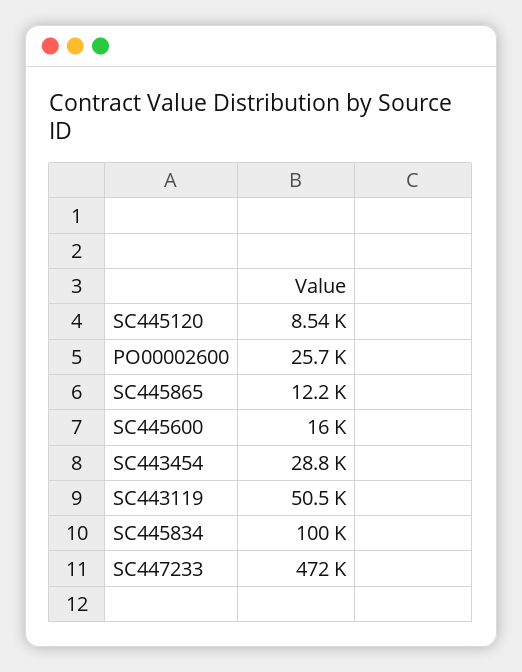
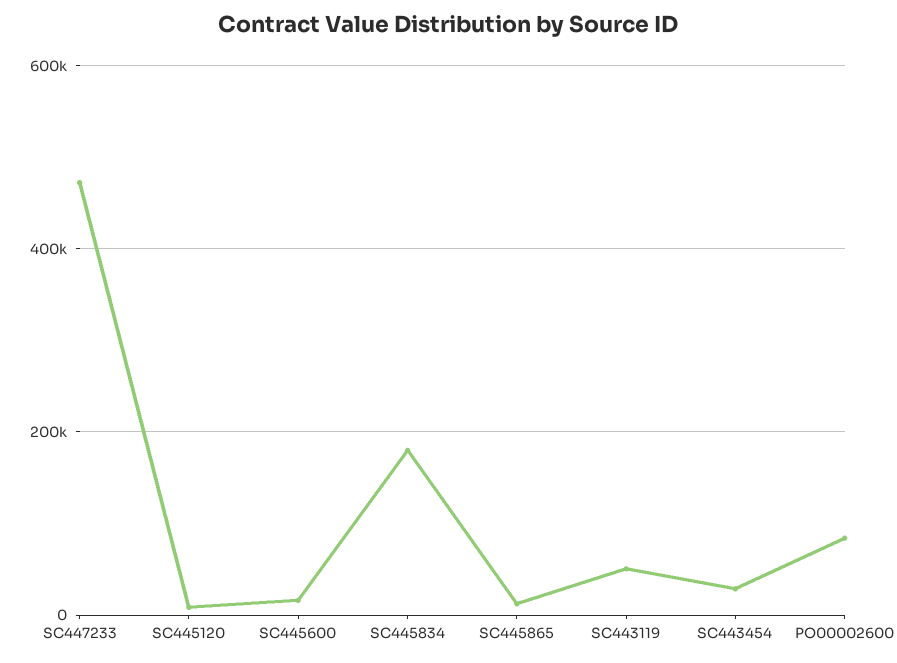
  {
    "SC445120": 8540,
-   "PO00002600": 25700,
+   "PO00002600": 80000,
    "SC445865": 12200,
    "SC445600": 16000,
    "SC443454": 28800,
    "SC443119": 50500,
-   "SC445834": 100000,
+   "SC445834": 180000,
    "SC447233": 472000
  }

